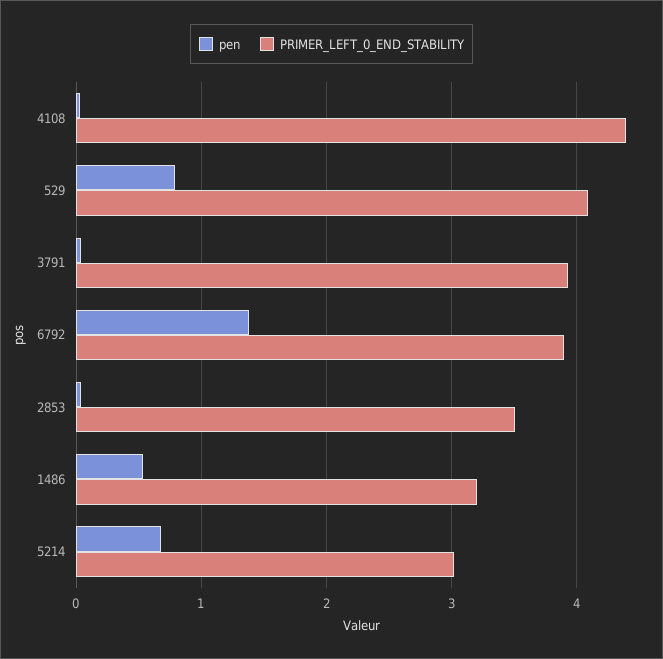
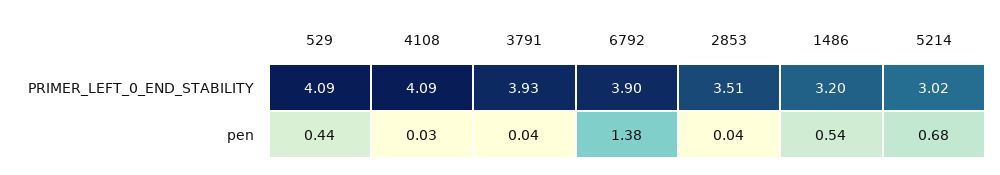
  {
    "pen": {
      "4108": 0.03,
-     "529": 0.8,
+     "529": 0.44,
      "3791": 0.04,
      "6792": 1.38,
      "2853": 0.04,
      "1486": 0.54,
      "5214": 0.68
    },
    "PRIMER_LEFT_0_END_STABILITY": {
-     "4108": 4.4,
+     "4108": 4.09,
      "529": 4.09,
      "3791": 3.93,
      "6792": 3.9,
      "2853": 3.51,
      "1486": 3.2,
      "5214": 3.02
    }
  }

